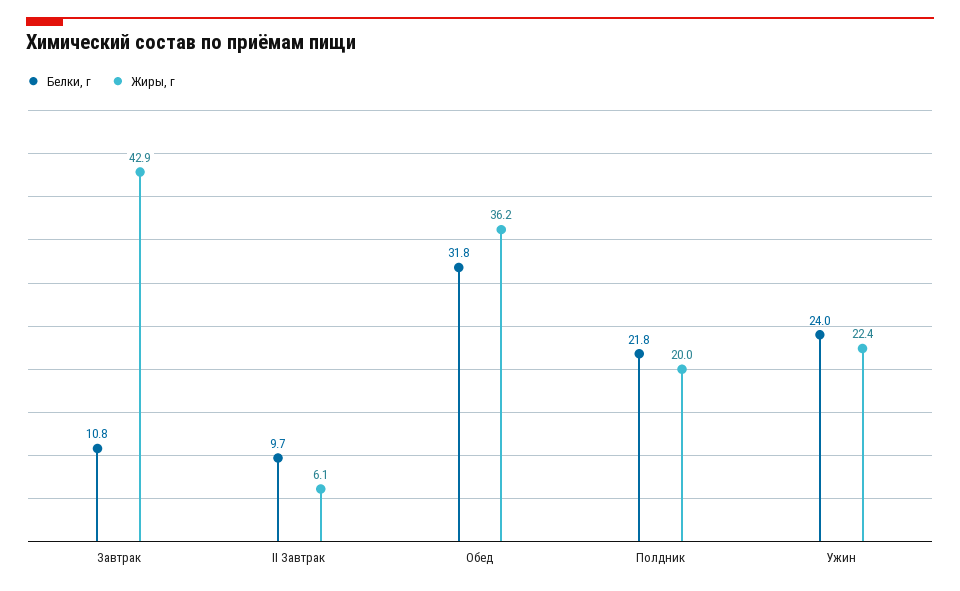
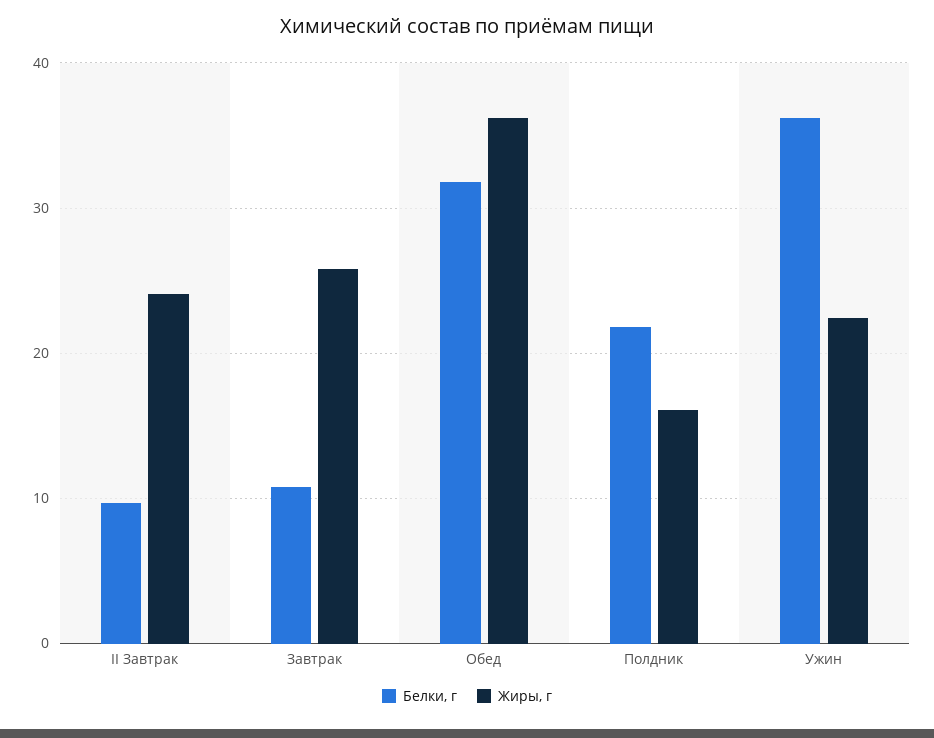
  {
    "Белки, г": {
      "Завтрак": 10.8,
      "II Завтрак": 9.7,
      "Обед": 31.8,
      "Полдник": 21.8,
-     "Ужин": 24
+     "Ужин": 36
    },
    "Жиры, г": {
-     "Завтрак": 42.9,
+     "Завтрак": 26,
-     "II Завтрак": 6.1,
+     "II Завтрак": 24,
      "Обед": 36.2,
-     "Полдник": 20,
+     "Полдник": 16,
      "Ужин": 22.4
    }
  }

